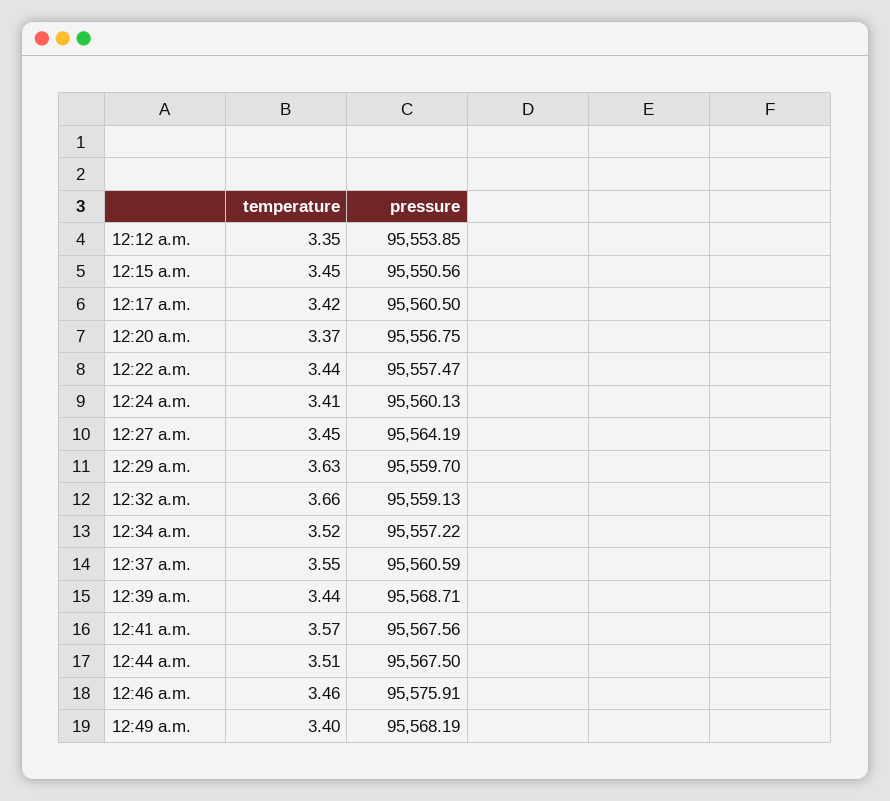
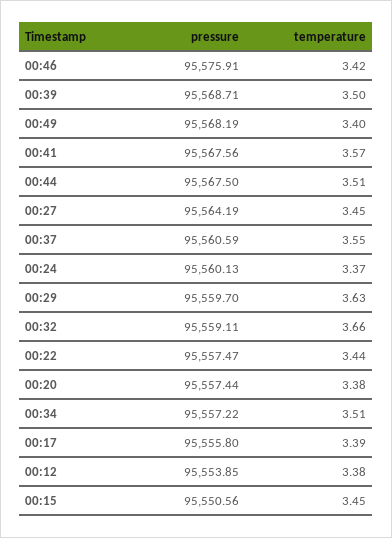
  {
    "temperature": {
-     "12:12 a.m.": 3.35,
+     "12:12 a.m.": 3.38,
      "12:15 a.m.": 3.45,
-     "12:17 a.m.": 3.42,
+     "12:17 a.m.": 3.39,
-     "12:20 a.m.": 3.37,
+     "12:20 a.m.": 3.38,
      "12:22 a.m.": 3.44,
-     "12:24 a.m.": 3.41,
+     "12:24 a.m.": 3.37,
      "12:27 a.m.": 3.45,
      "12:29 a.m.": 3.63,
      "12:32 a.m.": 3.66,
-     "12:34 a.m.": 3.52,
+     "12:34 a.m.": 3.51,
      "12:37 a.m.": 3.55,
-     "12:39 a.m.": 3.44,
+     "12:39 a.m.": 3.5,
      "12:41 a.m.": 3.57,
      "12:44 a.m.": 3.51,
-     "12:46 a.m.": 3.46,
+     "12:46 a.m.": 3.42,
      "12:49 a.m.": 3.4
    },
    "pressure": {
      "12:12 a.m.": 95553.85,
      "12:15 a.m.": 95550.56,
-     "12:17 a.m.": 95560.5,
+     "12:17 a.m.": 95555.8,
-     "12:20 a.m.": 95556.75,
+     "12:20 a.m.": 95557.44,
      "12:22 a.m.": 95557.47,
      "12:24 a.m.": 95560.13,
      "12:27 a.m.": 95564.19,
      "12:29 a.m.": 95559.7,
-     "12:32 a.m.": 95559.13,
+     "12:32 a.m.": 95559.11,
      "12:34 a.m.": 95557.22,
      "12:37 a.m.": 95560.59,
      "12:39 a.m.": 95568.71,
      "12:41 a.m.": 95567.56,
      "12:44 a.m.": 95567.5,
      "12:46 a.m.": 95575.91,
      "12:49 a.m.": 95568.19
    }
  }

